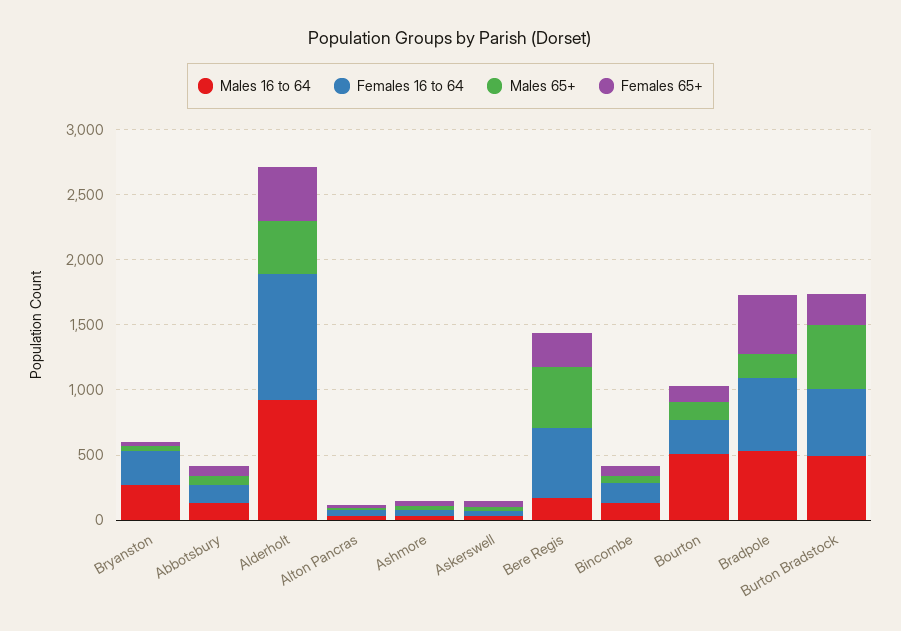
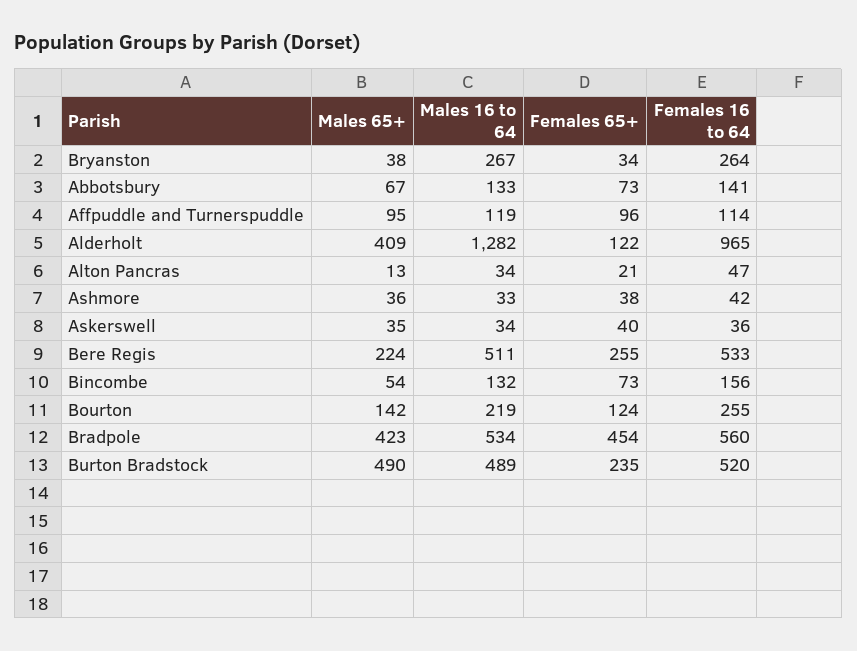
  {
    "Males 16 to 64": {
      "Bryanston": 267,
      "Abbotsbury": 133,
-     "Alderholt": 900,
+     "Alderholt": 1282,
      "Alton Pancras": 34,
      "Ashmore": 33,
      "Askerswell": 34,
-     "Bere Regis": 200,
+     "Bere Regis": 511,
      "Bincombe": 132,
-     "Bourton": 500,
+     "Bourton": 219,
      "Bradpole": 534,
-     "Burton Bradstock": 489
+     "Burton Bradstock": 489,
+     "Affpuddle and Turnerspuddle": 119
    },
    "Females 16 to 64": {
      "Bryanston": 264,
      "Abbotsbury": 141,
      "Alderholt": 965,
      "Alton Pancras": 47,
      "Ashmore": 42,
      "Askerswell": 36,
      "Bere Regis": 533,
      "Bincombe": 156,
      "Bourton": 255,
      "Bradpole": 560,
-     "Burton Bradstock": 520
+     "Burton Bradstock": 520,
+     "Affpuddle and Turnerspuddle": 114
    },
    "Males 65+": {
      "Bryanston": 38,
      "Abbotsbury": 67,
      "Alderholt": 409,
      "Alton Pancras": 13,
      "Ashmore": 36,
      "Askerswell": 35,
-     "Bere Regis": 500,
+     "Bere Regis": 224,
      "Bincombe": 54,
      "Bourton": 142,
-     "Bradpole": 200,
+     "Bradpole": 423,
-     "Burton Bradstock": 490
+     "Burton Bradstock": 490,
+     "Affpuddle and Turnerspuddle": 95
    },
    "Females 65+": {
      "Bryanston": 34,
      "Abbotsbury": 73,
-     "Alderholt": 400,
+     "Alderholt": 122,
      "Alton Pancras": 21,
      "Ashmore": 38,
      "Askerswell": 40,
      "Bere Regis": 255,
      "Bincombe": 73,
      "Bourton": 124,
      "Bradpole": 454,
-     "Burton Bradstock": 235
+     "Burton Bradstock": 235,
+     "Affpuddle and Turnerspuddle": 96
    }
  }

